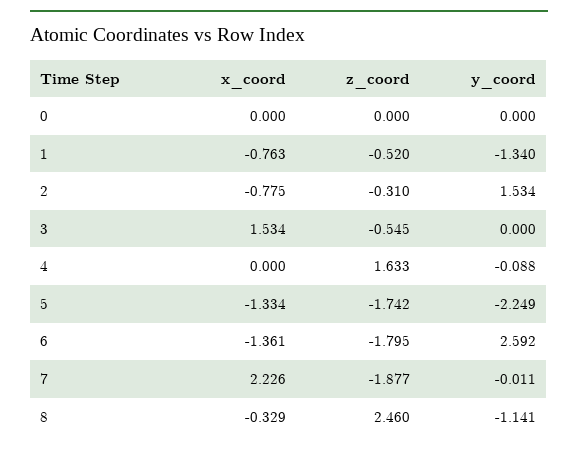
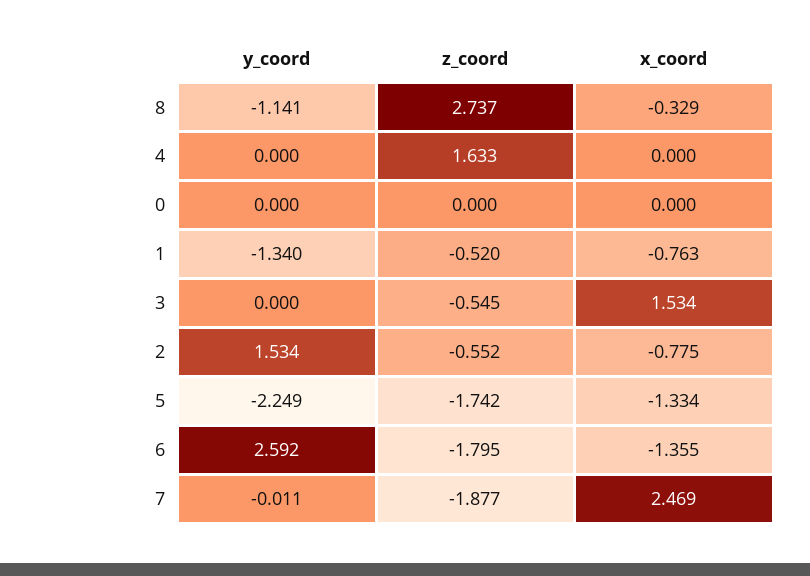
  {
    "x_coord": {
      "0": 0,
      "1": -0.763,
      "2": -0.775,
      "3": 1.534,
      "4": 0,
      "5": -1.334,
-     "6": -1.361,
+     "6": -1.355,
-     "7": 2.226,
+     "7": 2.469,
      "8": -0.329
    },
    "z_coord": {
      "0": 0,
      "1": -0.52,
-     "2": -0.31,
+     "2": -0.552,
      "3": -0.545,
      "4": 1.633,
      "5": -1.742,
      "6": -1.795,
      "7": -1.877,
-     "8": 2.46
+     "8": 2.737
    },
    "y_coord": {
      "0": 0,
      "1": -1.34,
      "2": 1.534,
      "3": 0,
-     "4": -0.088,
+     "4": 0,
      "5": -2.249,
      "6": 2.592,
      "7": -0.011,
      "8": -1.141
    }
  }

